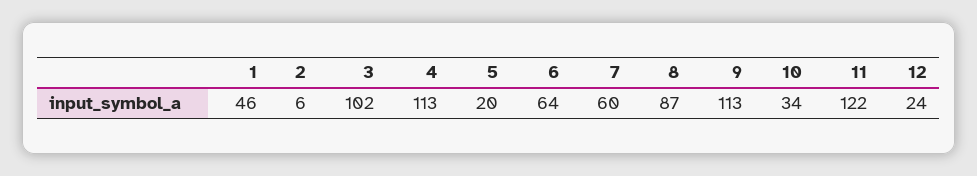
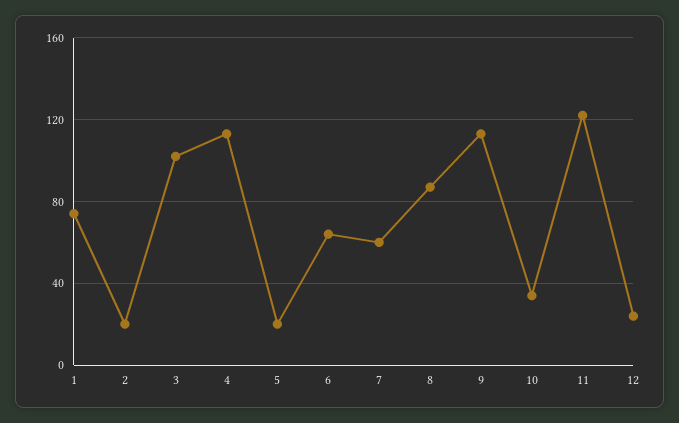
  {
-   "1": 46,
+   "1": 75,
-   "2": 6,
+   "2": 20,
    "3": 102,
    "4": 113,
    "5": 20,
    "6": 64,
    "7": 60,
    "8": 87,
    "9": 113,
    "10": 34,
    "11": 122,
    "12": 24
  }

